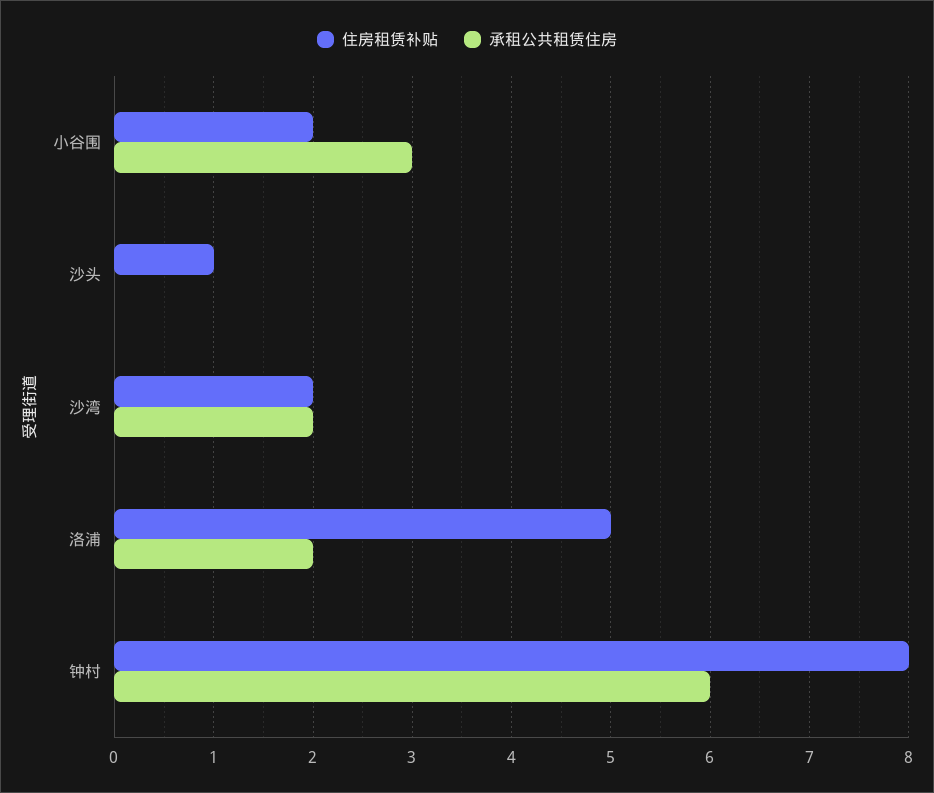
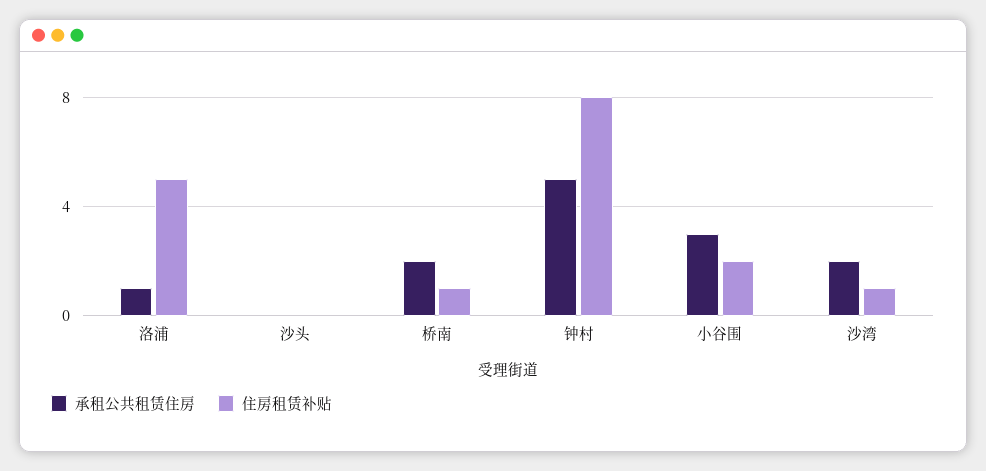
  {
    "住房租赁补贴": {
      "小谷围": 2,
-     "沙头": 1,
+     "沙头": 0,
-     "沙湾": 2,
+     "沙湾": 1,
      "洛浦": 5,
-     "钟村": 8
+     "钟村": 8,
+     "桥南": 1
    },
    "承租公共租赁住房": {
      "小谷围": 3,
      "沙头": 0,
      "沙湾": 2,
-     "洛浦": 2,
+     "洛浦": 1,
-     "钟村": 6
+     "钟村": 5,
+     "桥南": 2
    }
  }

